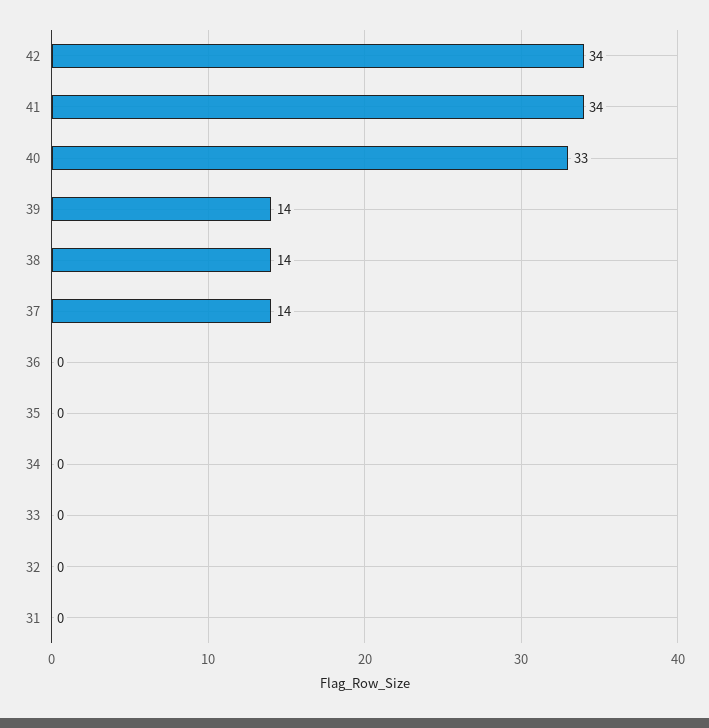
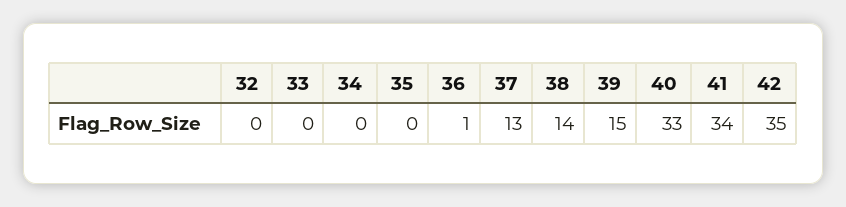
  {
-   "42": 34,
+   "42": 35,
    "41": 34,
    "40": 33,
-   "39": 14,
+   "39": 15,
    "38": 14,
-   "37": 14,
+   "37": 13,
-   "36": 0,
+   "36": 1,
    "35": 0,
    "34": 0,
    "33": 0,
-   "32": 0,
+   "32": 0
-   "31": 0
  }

